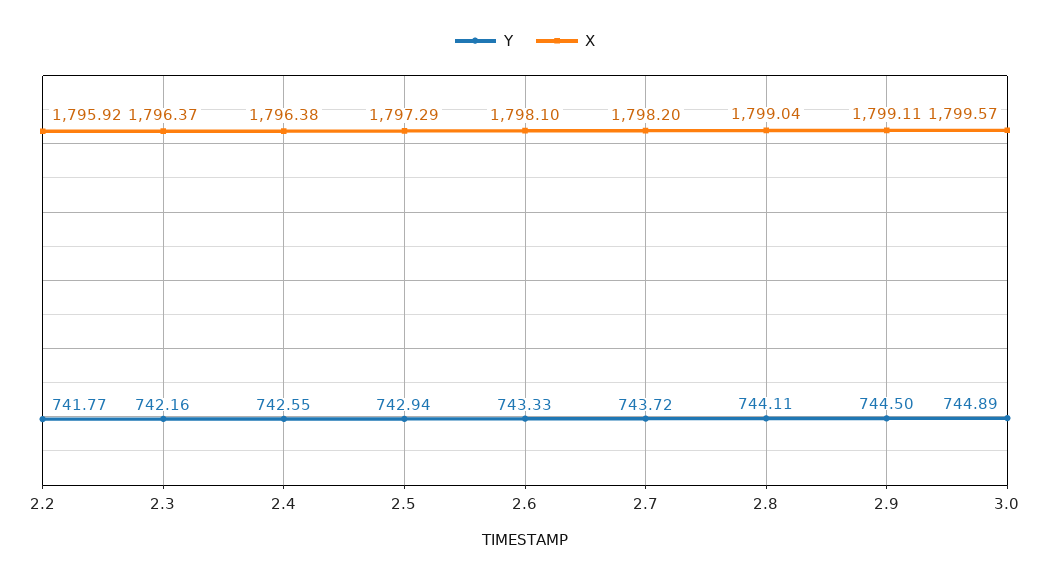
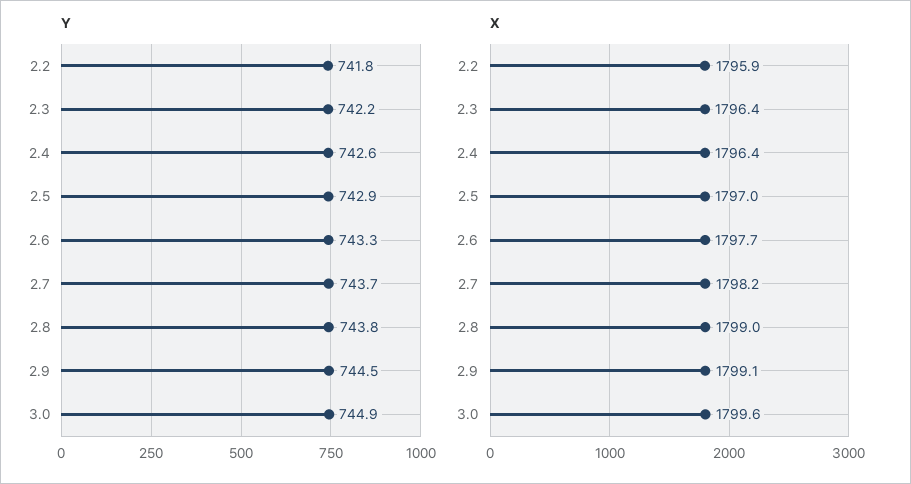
  {
    "Y": {
      "2.2": 741.77,
      "2.3": 742.16,
      "2.4": 742.55,
      "2.5": 742.94,
      "2.6": 743.33,
      "2.7": 743.72,
-     "2.8": 744.11,
+     "2.8": 743.8,
      "2.9": 744.5,
      "3.0": 744.89
    },
    "X": {
      "2.2": 1795.92,
      "2.3": 1796.37,
      "2.4": 1796.38,
-     "2.5": 1797.29,
+     "2.5": 1797,
-     "2.6": 1798.1,
+     "2.6": 1797.7,
      "2.7": 1798.2,
      "2.8": 1799.04,
      "2.9": 1799.11,
      "3.0": 1799.57
    }
  }

